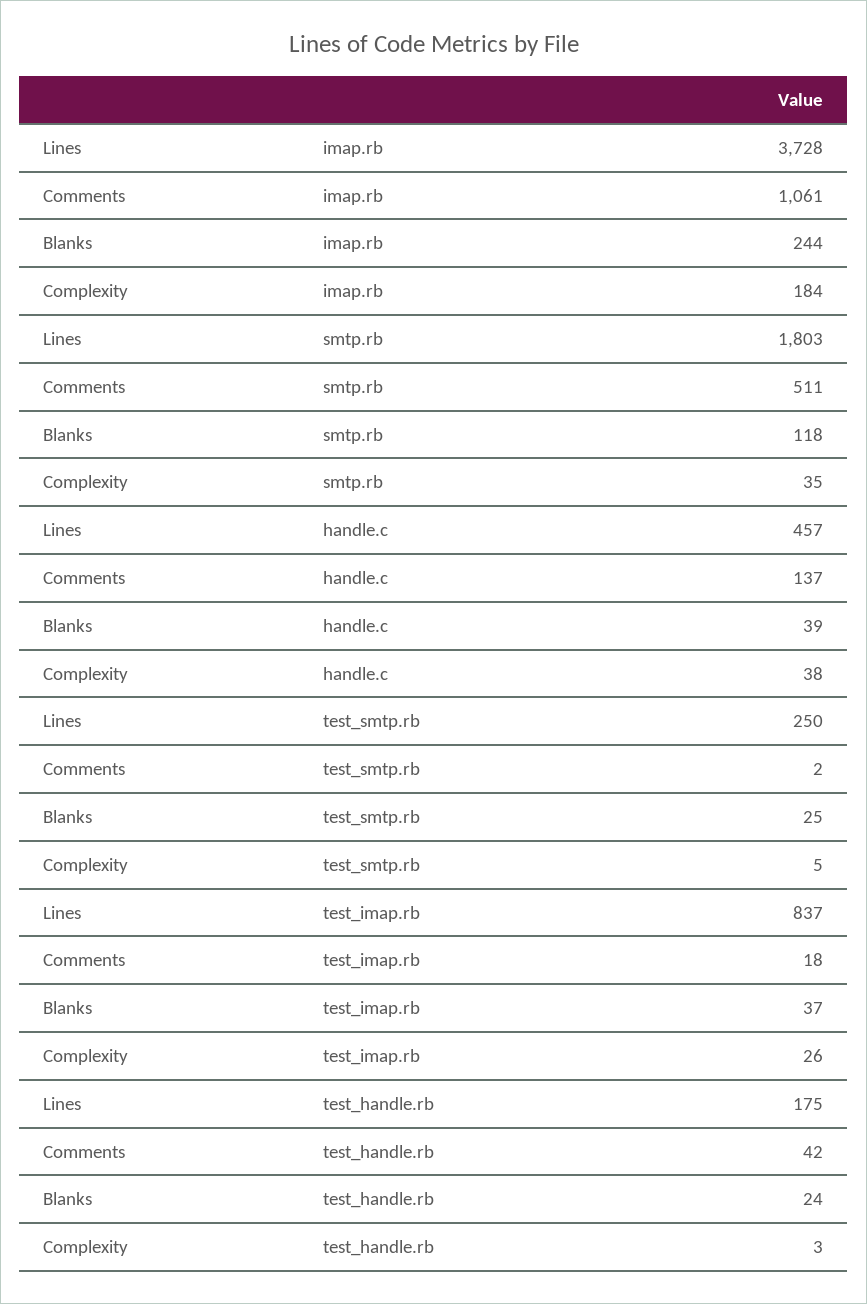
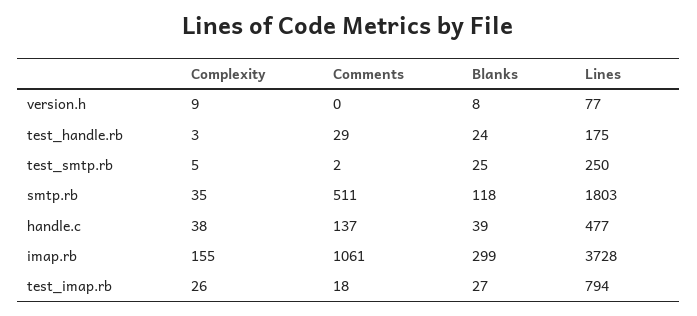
  {
    "Lines": {
      "imap.rb": 3728,
      "smtp.rb": 1803,
-     "handle.c": 457,
+     "handle.c": 477,
      "test_smtp.rb": 250,
-     "test_imap.rb": 837,
+     "test_imap.rb": 794,
-     "test_handle.rb": 175
+     "test_handle.rb": 175,
+     "version.h": 77
    },
    "Comments": {
      "imap.rb": 1061,
      "smtp.rb": 511,
      "handle.c": 137,
      "test_smtp.rb": 2,
      "test_imap.rb": 18,
-     "test_handle.rb": 42
+     "test_handle.rb": 29,
+     "version.h": 0
    },
    "Blanks": {
-     "imap.rb": 244,
+     "imap.rb": 299,
      "smtp.rb": 118,
      "handle.c": 39,
      "test_smtp.rb": 25,
-     "test_imap.rb": 37,
+     "test_imap.rb": 27,
-     "test_handle.rb": 24
+     "test_handle.rb": 24,
+     "version.h": 8
    },
    "Complexity": {
-     "imap.rb": 184,
+     "imap.rb": 155,
      "smtp.rb": 35,
      "handle.c": 38,
      "test_smtp.rb": 5,
      "test_imap.rb": 26,
-     "test_handle.rb": 3
+     "test_handle.rb": 3,
+     "version.h": 9
    }
  }

